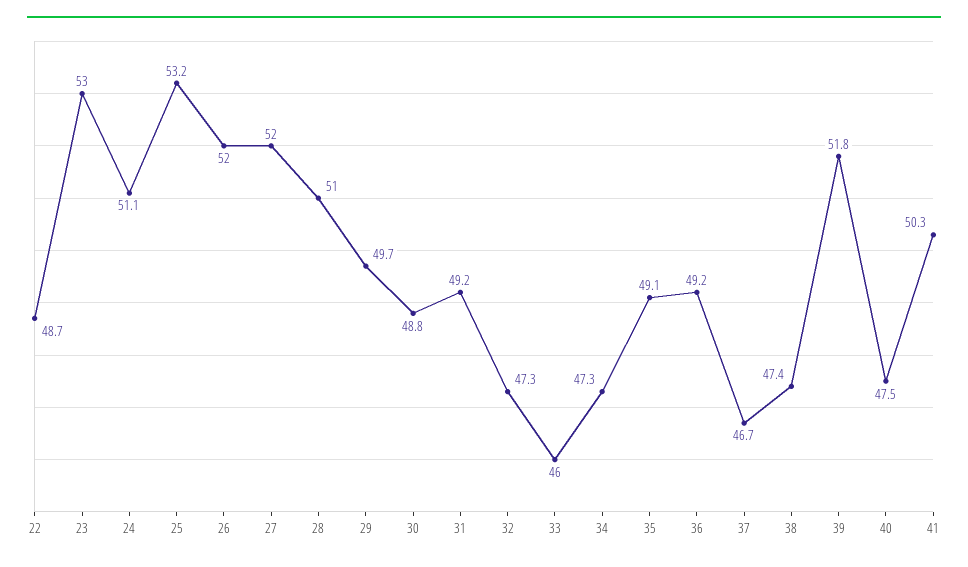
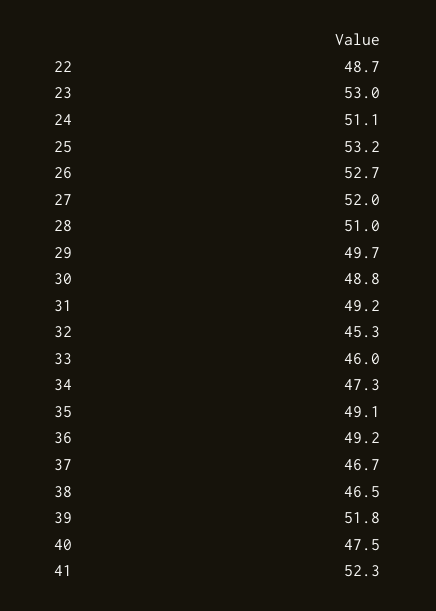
  {
    "22": 48.7,
    "23": 53,
    "24": 51.1,
    "25": 53.2,
-   "26": 52,
+   "26": 52.7,
    "27": 52,
    "28": 51,
    "29": 49.7,
    "30": 48.8,
    "31": 49.2,
-   "32": 47.3,
+   "32": 45.3,
    "33": 46,
    "34": 47.3,
    "35": 49.1,
    "36": 49.2,
    "37": 46.7,
-   "38": 47.4,
+   "38": 46.5,
    "39": 51.8,
    "40": 47.5,
-   "41": 50.3
+   "41": 52.3
  }

